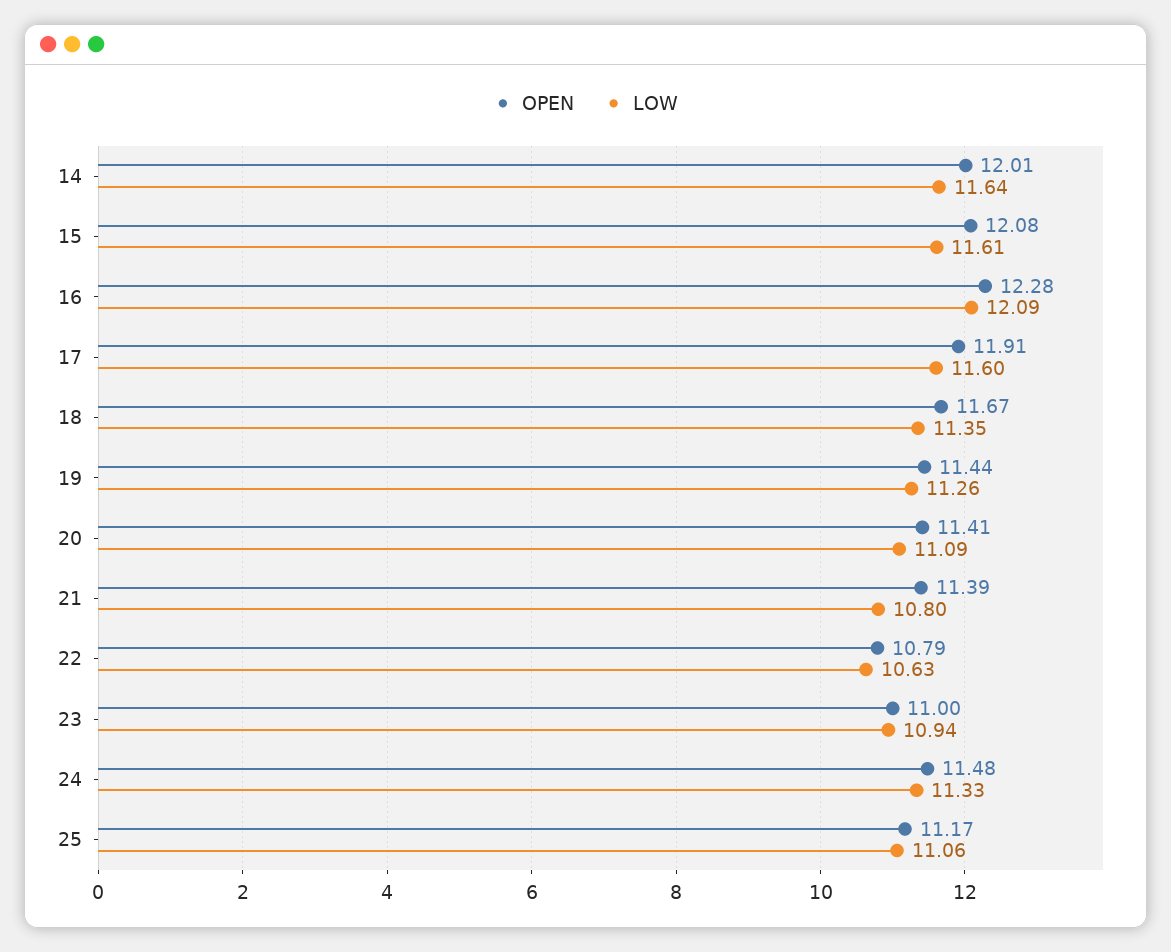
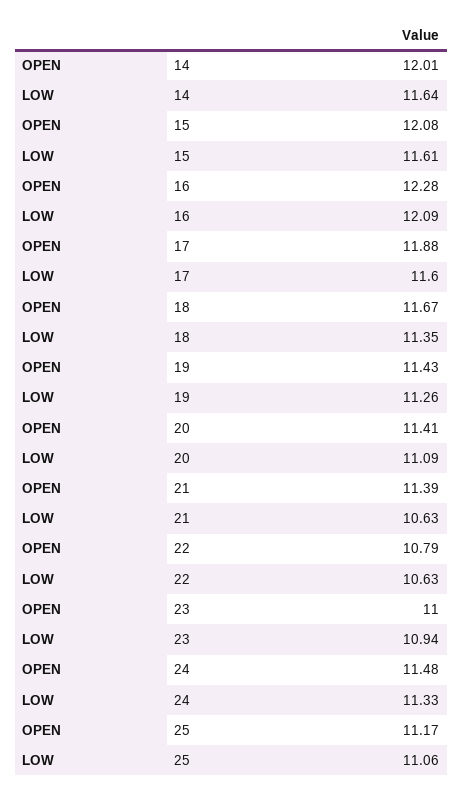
  {
    "OPEN": {
      "14": 12.01,
      "15": 12.08,
      "16": 12.28,
-     "17": 11.91,
+     "17": 11.88,
      "18": 11.67,
-     "19": 11.44,
+     "19": 11.43,
      "20": 11.41,
      "21": 11.39,
      "22": 10.79,
      "23": 11,
      "24": 11.48,
      "25": 11.17
    },
    "LOW": {
      "14": 11.64,
      "15": 11.61,
      "16": 12.09,
      "17": 11.6,
      "18": 11.35,
      "19": 11.26,
      "20": 11.09,
-     "21": 10.8,
+     "21": 10.63,
      "22": 10.63,
      "23": 10.94,
      "24": 11.33,
      "25": 11.06
    }
  }

